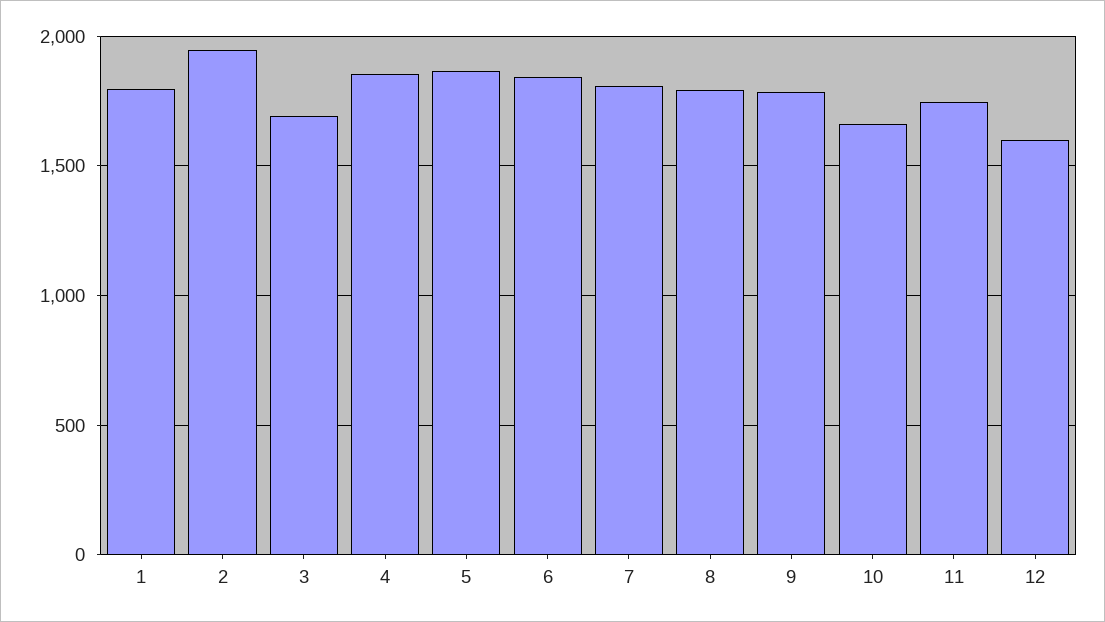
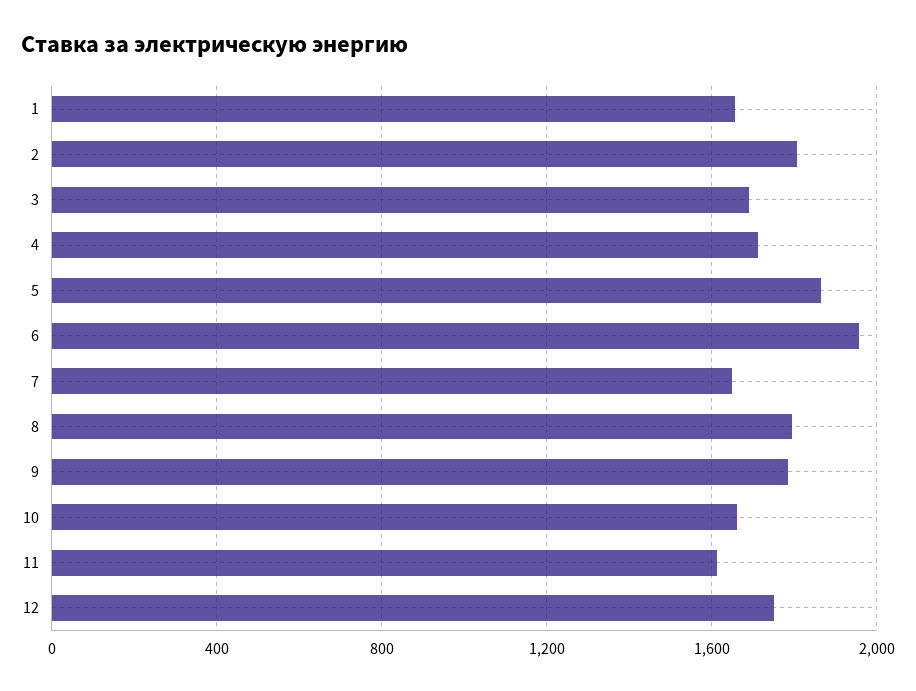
  {
-   "1": 1800,
+   "1": 1650,
-   "2": 1950,
+   "2": 1800,
    "3": 1700,
-   "4": 1850,
+   "4": 1700,
    "5": 1850,
-   "6": 1850,
+   "6": 1950,
-   "7": 1800,
+   "7": 1650,
    "8": 1800,
    "9": 1800,
    "10": 1650,
-   "11": 1750,
+   "11": 1600,
-   "12": 1600
+   "12": 1750
  }

